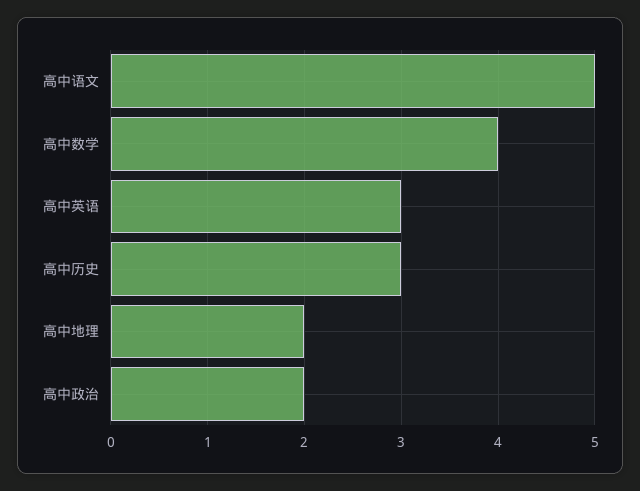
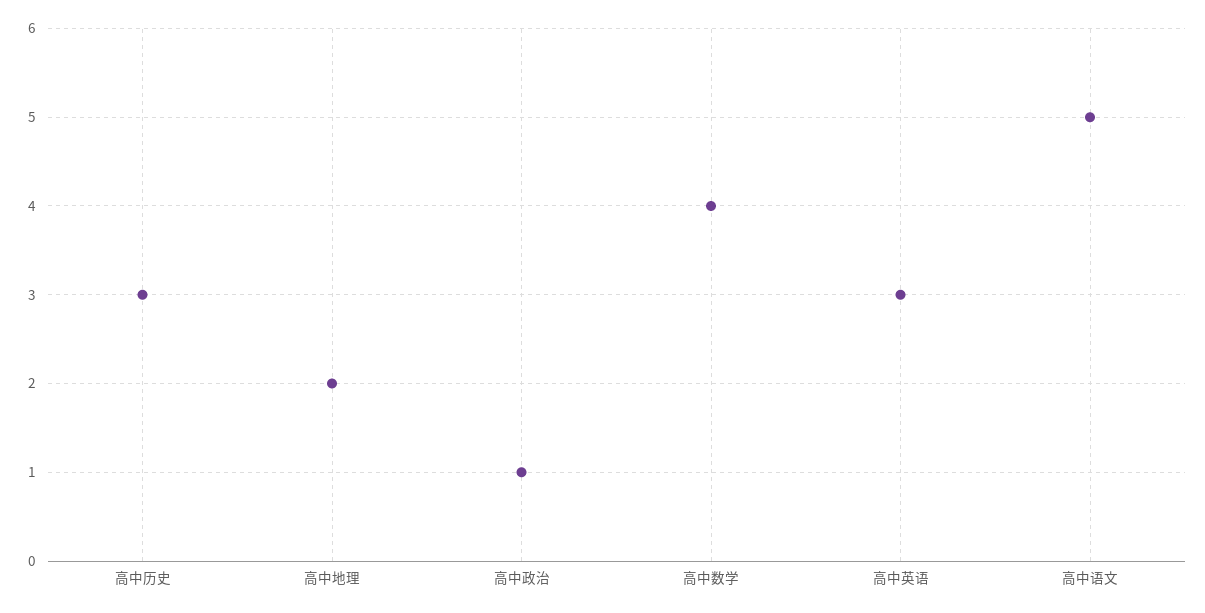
  {
    "高中语文": 5,
    "高中数学": 4,
    "高中英语": 3,
    "高中历史": 3,
    "高中地理": 2,
-   "高中政治": 2
+   "高中政治": 1
  }

